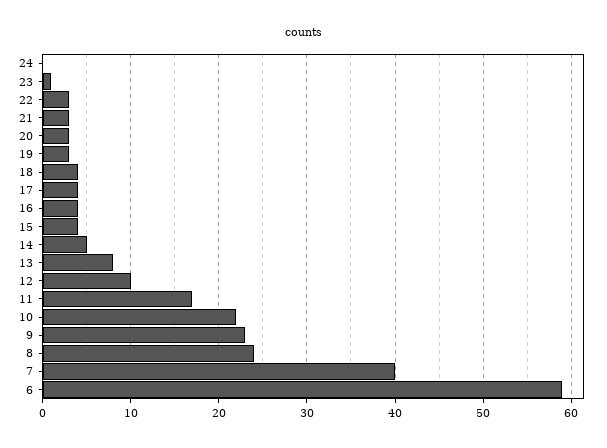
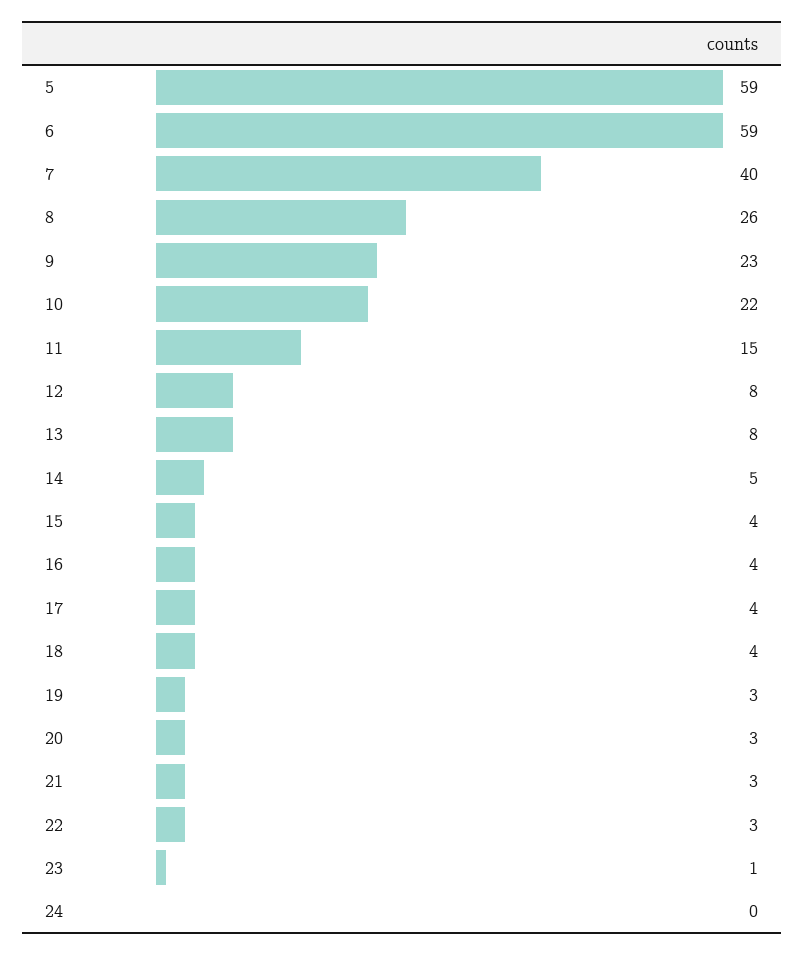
  {
    "24": 0,
    "23": 1,
    "22": 3,
    "21": 3,
    "20": 3,
    "19": 3,
    "18": 4,
    "17": 4,
    "16": 4,
    "15": 4,
    "14": 5,
    "13": 8,
-   "12": 10,
+   "12": 8,
-   "11": 17,
+   "11": 15,
    "10": 22,
    "9": 23,
-   "8": 24,
+   "8": 26,
    "7": 40,
-   "6": 59
+   "6": 59,
+   "5": 59
  }

